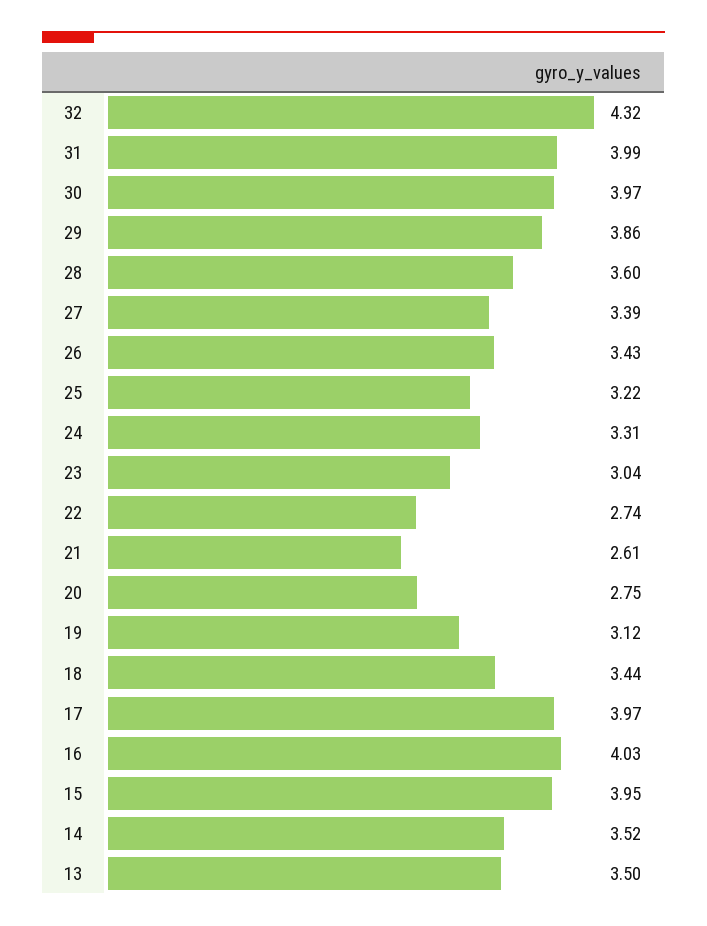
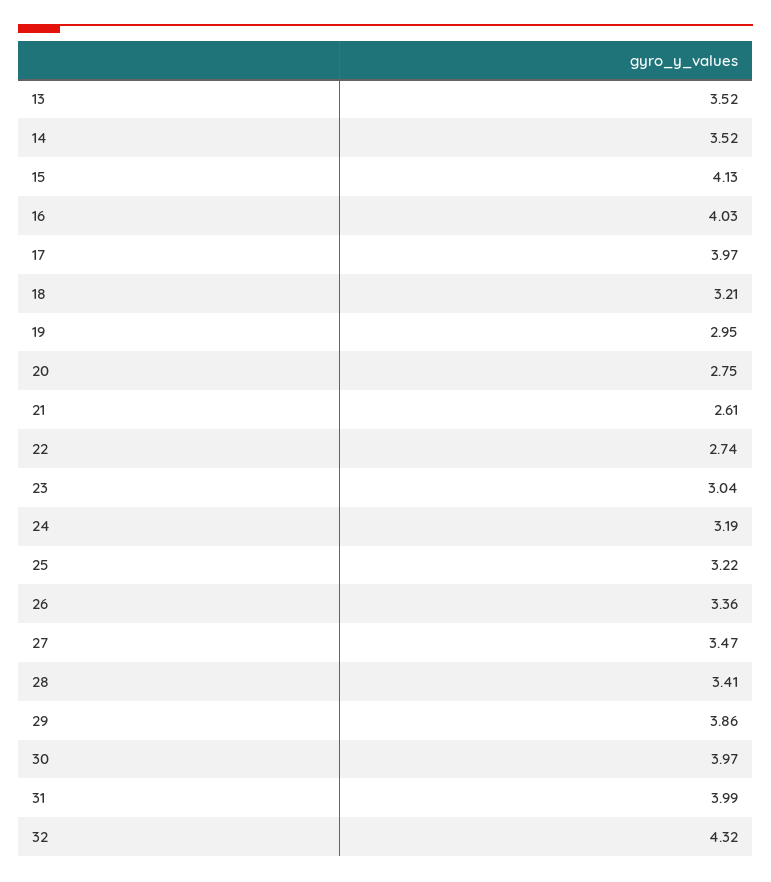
  {
    "32": 4.32,
    "31": 3.99,
    "30": 3.97,
    "29": 3.86,
-   "28": 3.6,
+   "28": 3.41,
-   "27": 3.39,
+   "27": 3.47,
-   "26": 3.43,
+   "26": 3.36,
    "25": 3.22,
-   "24": 3.31,
+   "24": 3.19,
    "23": 3.04,
    "22": 2.74,
    "21": 2.61,
    "20": 2.75,
-   "19": 3.12,
+   "19": 2.95,
-   "18": 3.44,
+   "18": 3.21,
    "17": 3.97,
    "16": 4.03,
-   "15": 3.95,
+   "15": 4.13,
    "14": 3.52,
-   "13": 3.5
+   "13": 3.52
  }

